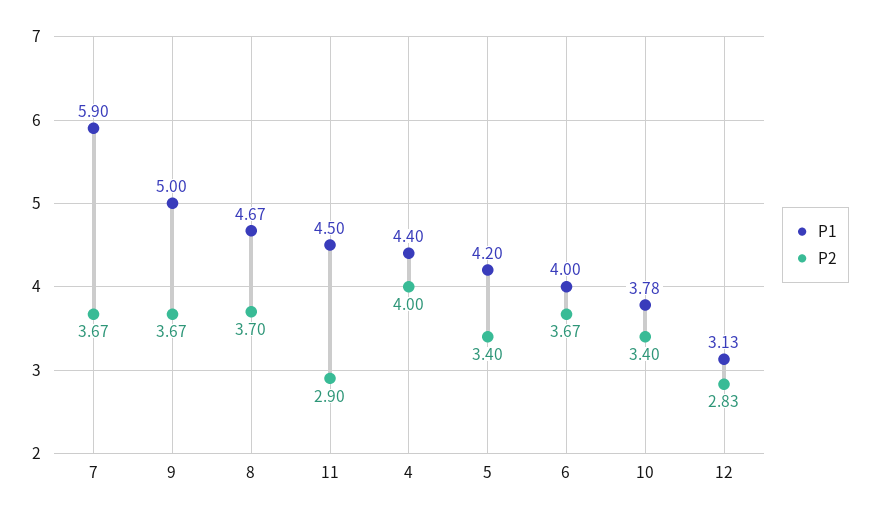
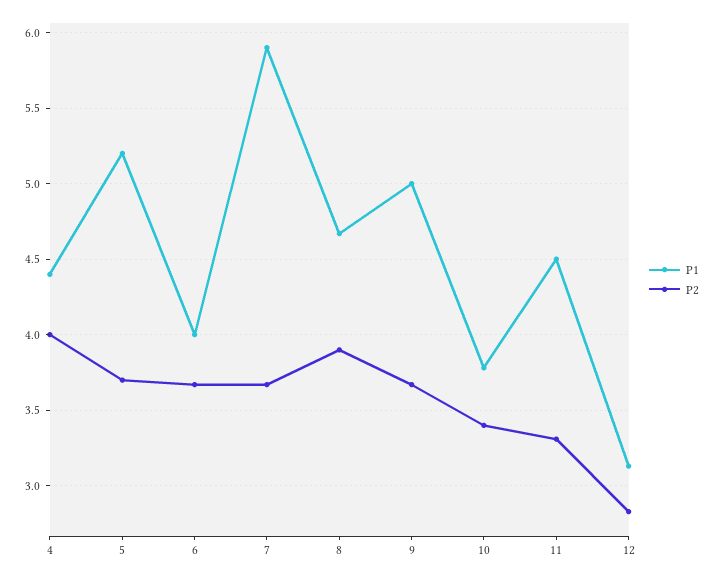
  {
    "P1": {
      "7": 5.9,
      "9": 5,
      "8": 4.67,
      "11": 4.5,
      "4": 4.4,
-     "5": 4.2,
+     "5": 5.2,
      "6": 4,
      "10": 3.78,
      "12": 3.13
    },
    "P2": {
      "7": 3.67,
      "9": 3.67,
-     "8": 3.7,
+     "8": 3.9,
-     "11": 2.9,
+     "11": 3.3,
      "4": 4,
-     "5": 3.4,
+     "5": 3.7,
      "6": 3.67,
      "10": 3.4,
      "12": 2.83
    }
  }

